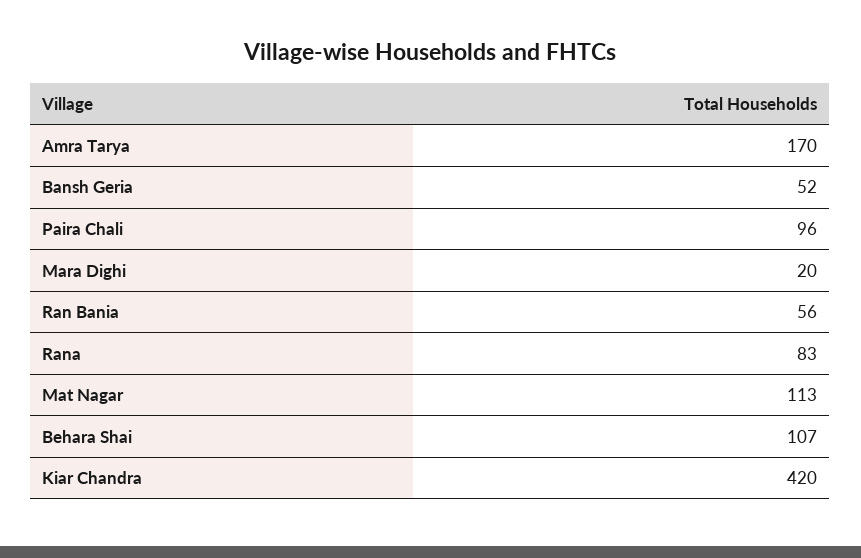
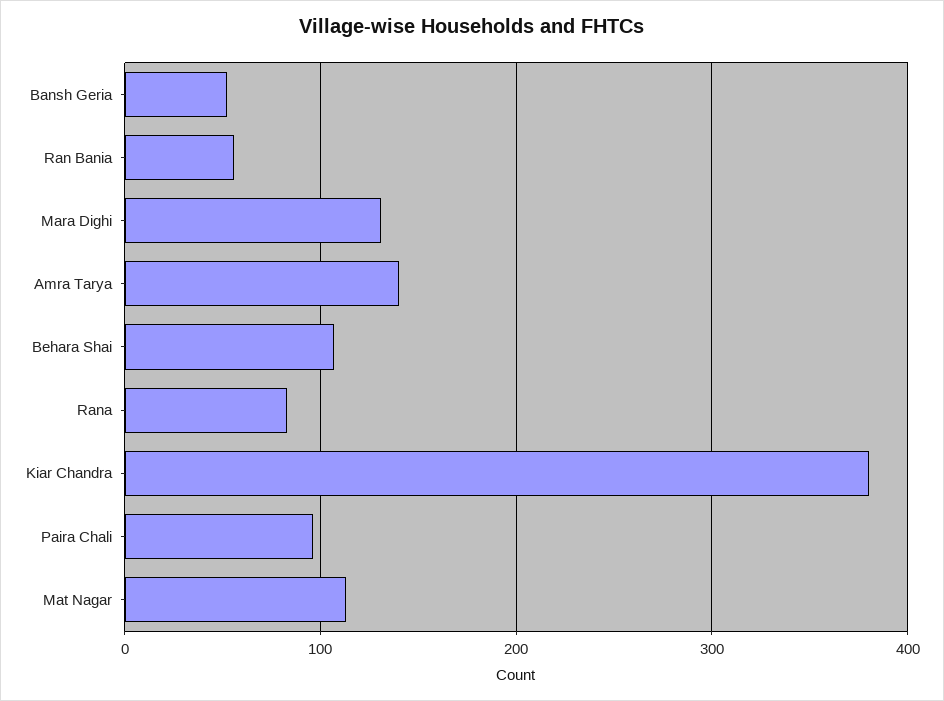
  {
-   "Amra Tarya": 170,
+   "Amra Tarya": 140,
    "Bansh Geria": 52,
    "Paira Chali": 96,
-   "Mara Dighi": 20,
+   "Mara Dighi": 130,
    "Ran Bania": 56,
    "Rana": 83,
    "Mat Nagar": 113,
    "Behara Shai": 107,
-   "Kiar Chandra": 420
+   "Kiar Chandra": 380
  }

